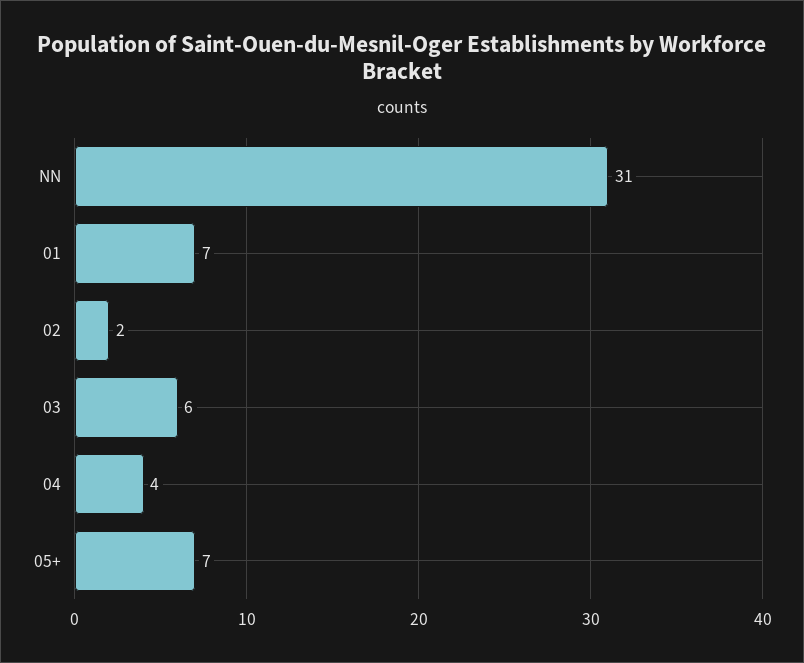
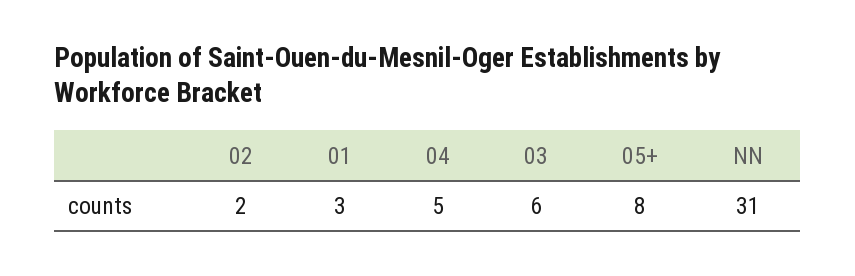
  {
    "NN": 31,
-   "01": 7,
+   "01": 3,
    "02": 2,
    "03": 6,
-   "04": 4,
+   "04": 5,
-   "05+": 7
+   "05+": 8
  }

